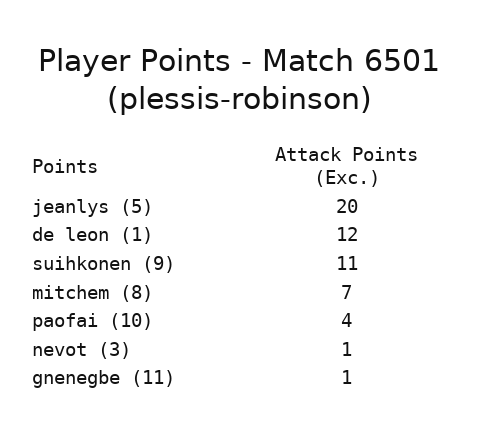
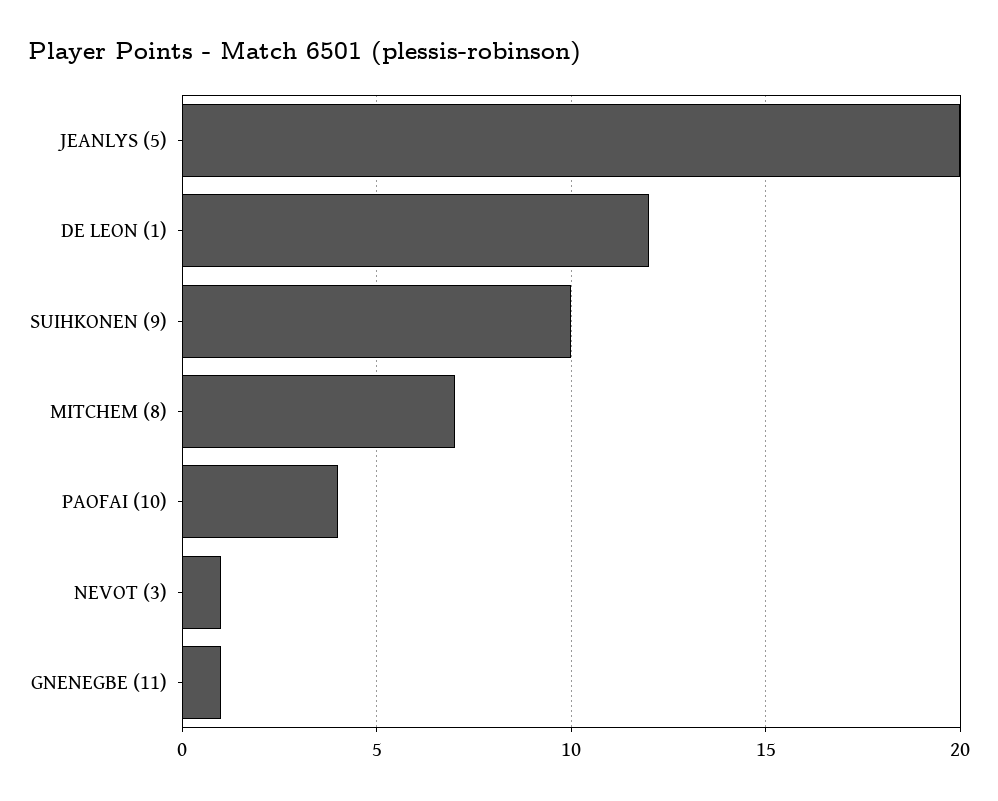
  {
    "jeanlys (5)": 20,
    "de leon (1)": 12,
-   "suihkonen (9)": 11,
+   "suihkonen (9)": 10,
    "mitchem (8)": 7,
    "paofai (10)": 4,
    "nevot (3)": 1,
    "gnenegbe (11)": 1
  }

